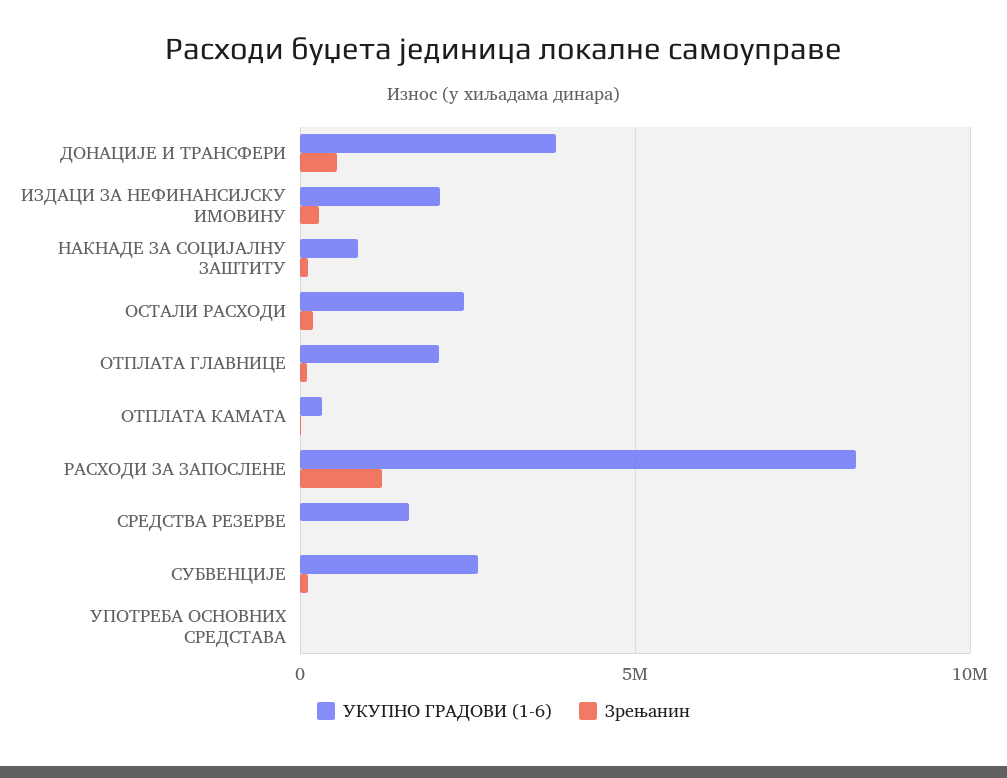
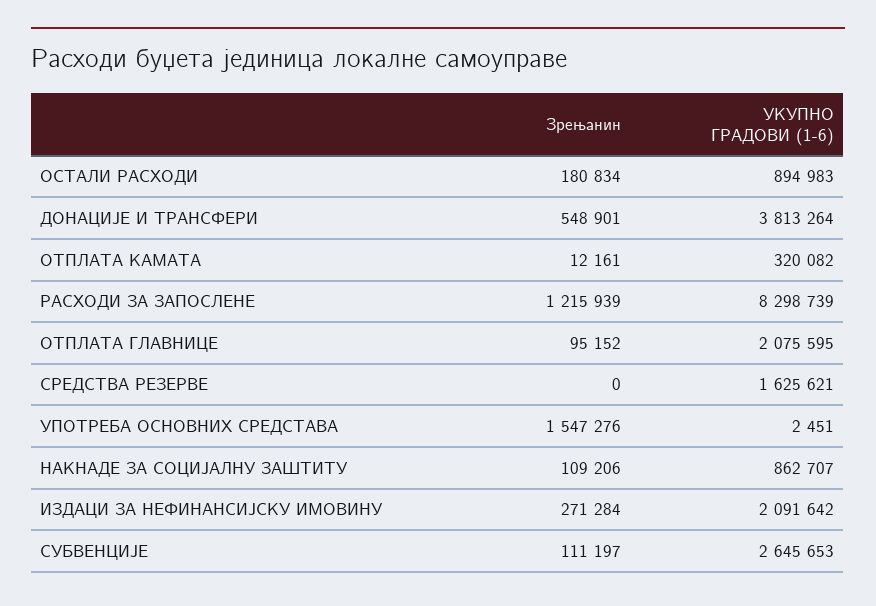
  {
    "УКУПНО ГРАДОВИ (1-6)": {
      "ДОНАЦИЈЕ И ТРАНСФЕРИ": 3813264,
      "ИЗДАЦИ ЗА НЕФИНАНСИЈСКУ ИМОВИНУ": 2091642,
      "НАКНАДЕ ЗА СОЦИЈАЛНУ ЗАШТИТУ": 862707,
-     "ОСТАЛИ РАСХОДИ": 2500000,
+     "ОСТАЛИ РАСХОДИ": 894983,
      "ОТПЛАТА ГЛАВНИЦЕ": 2075595,
      "ОТПЛАТА КАМАТА": 320082,
      "РАСХОДИ ЗА ЗАПОСЛЕНЕ": 8298739,
      "СРЕДСТВА РЕЗЕРВЕ": 1625621,
      "СУБВЕНЦИЈЕ": 2645653,
      "УПОТРЕБА ОСНОВНИХ СРЕДСТАВА": 2451
    },
    "Зрењанин": {
      "ДОНАЦИЈЕ И ТРАНСФЕРИ": 548901,
      "ИЗДАЦИ ЗА НЕФИНАНСИЈСКУ ИМОВИНУ": 271284,
      "НАКНАДЕ ЗА СОЦИЈАЛНУ ЗАШТИТУ": 109206,
      "ОСТАЛИ РАСХОДИ": 180834,
      "ОТПЛАТА ГЛАВНИЦЕ": 95152,
      "ОТПЛАТА КАМАТА": 12161,
      "РАСХОДИ ЗА ЗАПОСЛЕНЕ": 1215939,
      "СРЕДСТВА РЕЗЕРВЕ": 0,
      "СУБВЕНЦИЈЕ": 111197,
-     "УПОТРЕБА ОСНОВНИХ СРЕДСТАВА": 0
+     "УПОТРЕБА ОСНОВНИХ СРЕДСТАВА": 1547276
    }
  }

